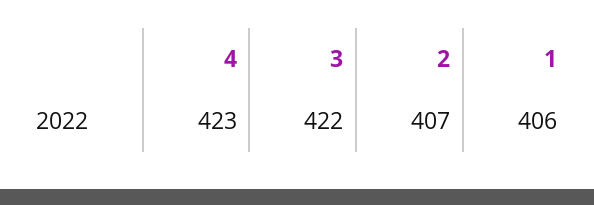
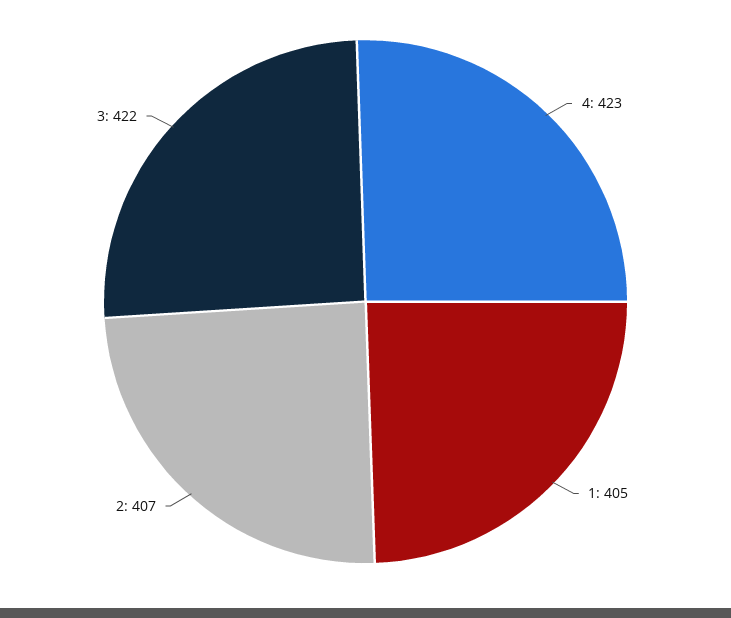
  {
    "4": 423,
    "3": 422,
    "2": 407,
-   "1": 406
+   "1": 405
  }

